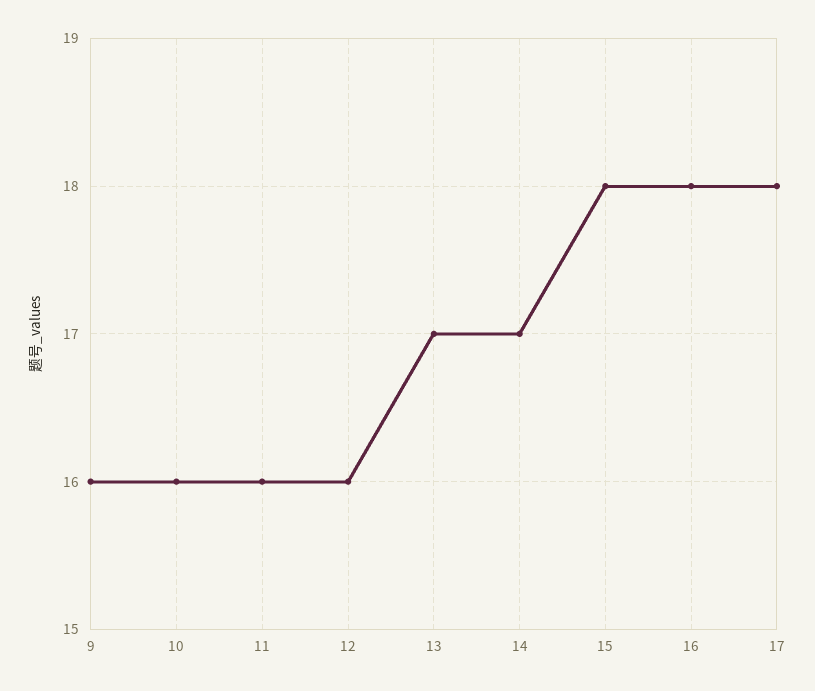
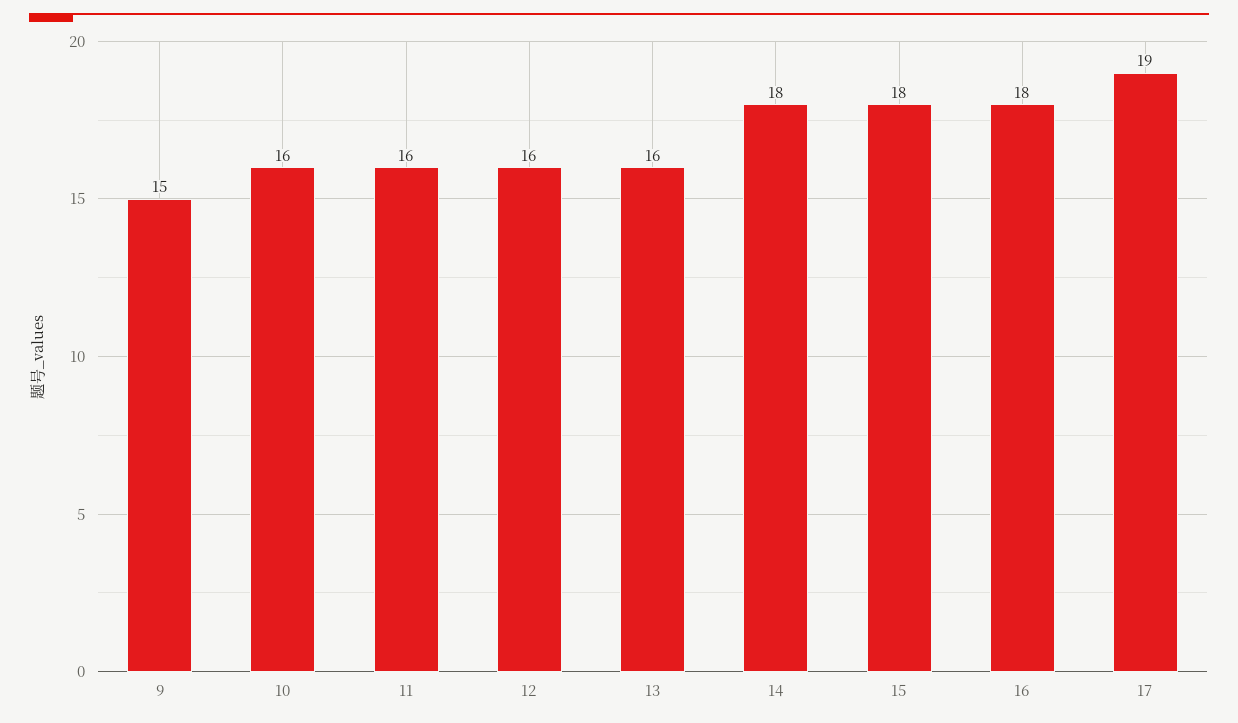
  {
-   "9": 16,
+   "9": 15,
    "10": 16,
    "11": 16,
    "12": 16,
-   "13": 17,
+   "13": 16,
-   "14": 17,
+   "14": 18,
    "15": 18,
    "16": 18,
-   "17": 18
+   "17": 19
  }

